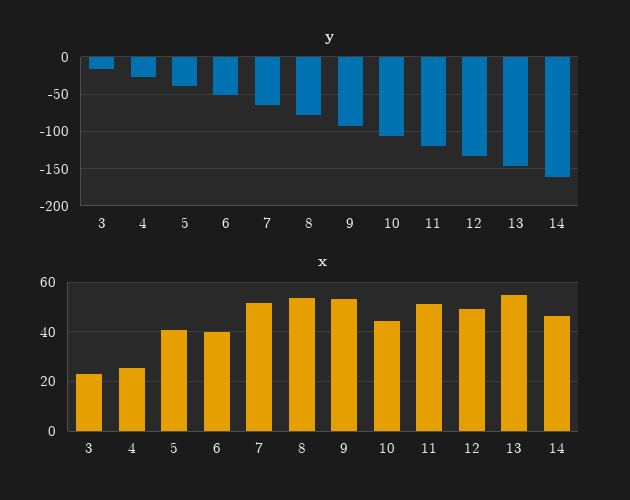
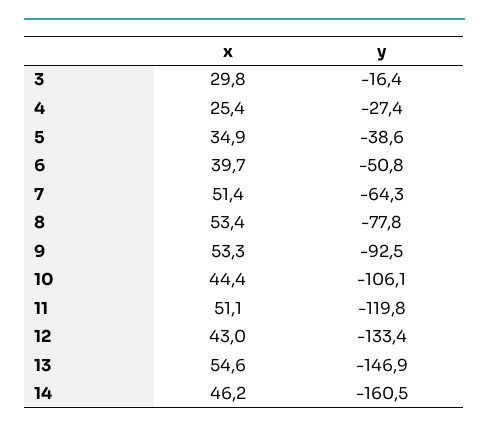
  {
    "y": {
      "3": -16.4,
      "4": -27.4,
      "5": -38.6,
      "6": -50.8,
      "7": -64.3,
      "8": -77.8,
      "9": -92.5,
      "10": -106.1,
      "11": -119.8,
      "12": -133.4,
      "13": -146.9,
      "14": -160.5
    },
    "x": {
-     "3": 22.5,
+     "3": 29.8,
      "4": 25.4,
-     "5": 40,
+     "5": 34.9,
      "6": 39.7,
      "7": 51.4,
      "8": 53.4,
      "9": 53.3,
      "10": 44.4,
      "11": 51.1,
-     "12": 50,
+     "12": 43,
      "13": 54.6,
      "14": 46.2
    }
  }

